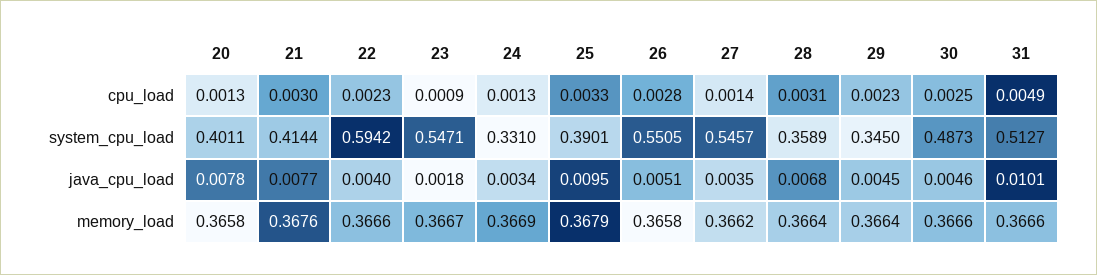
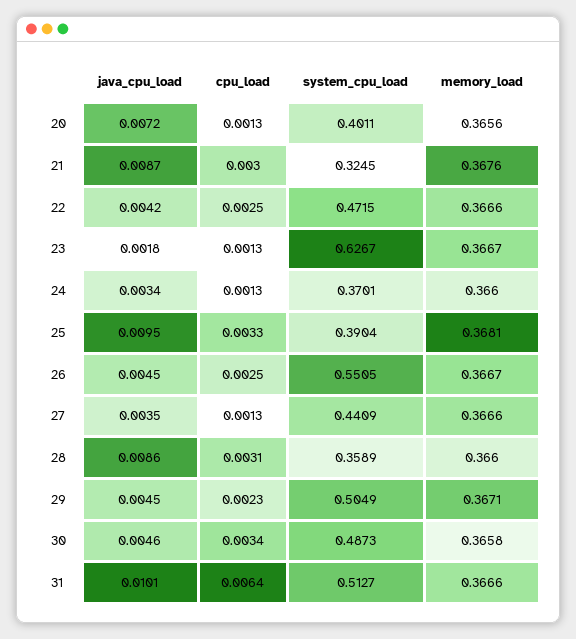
  {
    "20": {
      "cpu_load": 0.0013,
      "system_cpu_load": 0.4011,
-     "java_cpu_load": 0.0078,
+     "java_cpu_load": 0.0072,
-     "memory_load": 0.3658
+     "memory_load": 0.3656
    },
    "21": {
      "cpu_load": 0.003,
-     "system_cpu_load": 0.4144,
+     "system_cpu_load": 0.3245,
-     "java_cpu_load": 0.0077,
+     "java_cpu_load": 0.0087,
      "memory_load": 0.3676
    },
    "22": {
-     "cpu_load": 0.0023,
+     "cpu_load": 0.0025,
-     "system_cpu_load": 0.5942,
+     "system_cpu_load": 0.4715,
-     "java_cpu_load": 0.004,
+     "java_cpu_load": 0.0042,
      "memory_load": 0.3666
    },
    "23": {
-     "cpu_load": 0.0009,
+     "cpu_load": 0.0013,
-     "system_cpu_load": 0.5471,
+     "system_cpu_load": 0.6267,
      "java_cpu_load": 0.0018,
      "memory_load": 0.3667
    },
    "24": {
      "cpu_load": 0.0013,
-     "system_cpu_load": 0.331,
+     "system_cpu_load": 0.3701,
      "java_cpu_load": 0.0034,
-     "memory_load": 0.3669
+     "memory_load": 0.366
    },
    "25": {
      "cpu_load": 0.0033,
-     "system_cpu_load": 0.3901,
+     "system_cpu_load": 0.3904,
      "java_cpu_load": 0.0095,
-     "memory_load": 0.3679
+     "memory_load": 0.3681
    },
    "26": {
-     "cpu_load": 0.0028,
+     "cpu_load": 0.0025,
      "system_cpu_load": 0.5505,
-     "java_cpu_load": 0.0051,
+     "java_cpu_load": 0.0045,
-     "memory_load": 0.3658
+     "memory_load": 0.3667
    },
    "27": {
-     "cpu_load": 0.0014,
+     "cpu_load": 0.0013,
-     "system_cpu_load": 0.5457,
+     "system_cpu_load": 0.4409,
      "java_cpu_load": 0.0035,
-     "memory_load": 0.3662
+     "memory_load": 0.3666
    },
    "28": {
      "cpu_load": 0.0031,
      "system_cpu_load": 0.3589,
-     "java_cpu_load": 0.0068,
+     "java_cpu_load": 0.0086,
-     "memory_load": 0.3664
+     "memory_load": 0.366
    },
    "29": {
      "cpu_load": 0.0023,
-     "system_cpu_load": 0.345,
+     "system_cpu_load": 0.5049,
      "java_cpu_load": 0.0045,
-     "memory_load": 0.3664
+     "memory_load": 0.3671
    },
    "30": {
-     "cpu_load": 0.0025,
+     "cpu_load": 0.0034,
      "system_cpu_load": 0.4873,
      "java_cpu_load": 0.0046,
-     "memory_load": 0.3666
+     "memory_load": 0.3658
    },
    "31": {
-     "cpu_load": 0.0049,
+     "cpu_load": 0.0064,
      "system_cpu_load": 0.5127,
      "java_cpu_load": 0.0101,
      "memory_load": 0.3666
    }
  }

